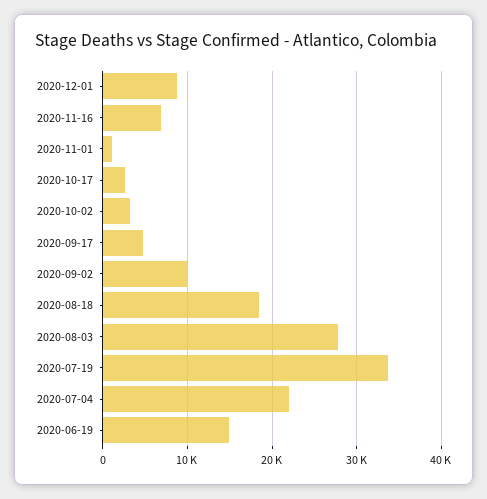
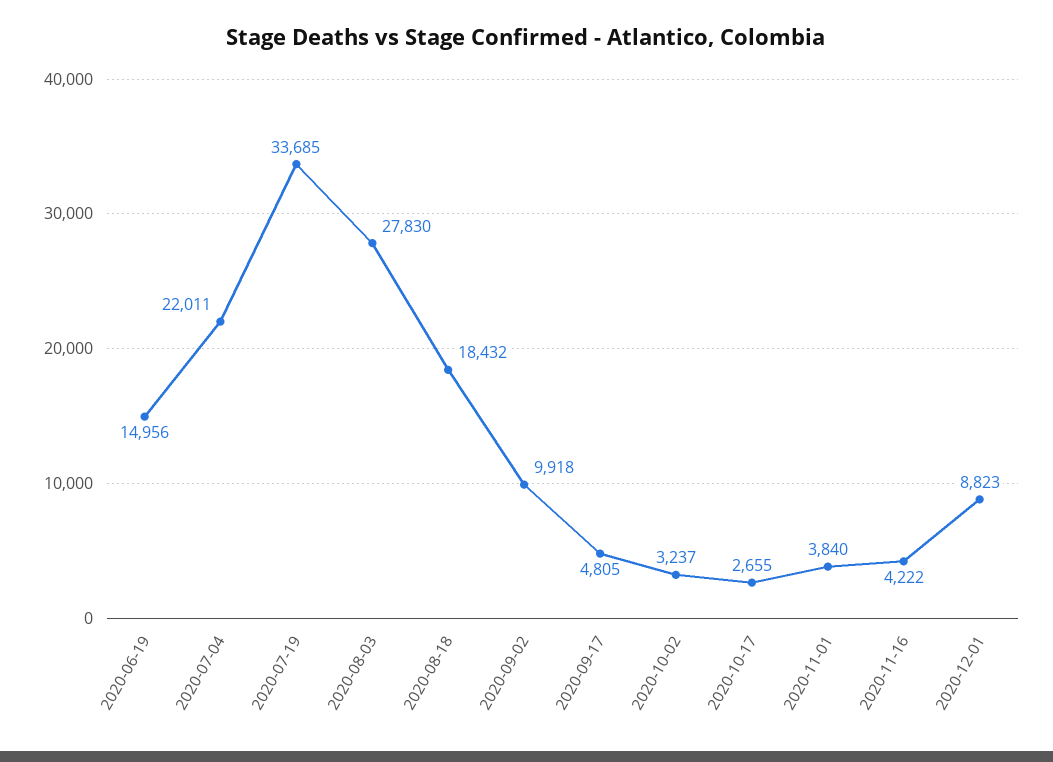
  {
    "2020-12-01": 8823,
-   "2020-11-16": 7000,
+   "2020-11-16": 4222,
-   "2020-11-01": 1000,
+   "2020-11-01": 3840,
    "2020-10-17": 2655,
    "2020-10-02": 3237,
    "2020-09-17": 4805,
    "2020-09-02": 9918,
    "2020-08-18": 18432,
    "2020-08-03": 27830,
    "2020-07-19": 33685,
    "2020-07-04": 22011,
    "2020-06-19": 14956
  }

